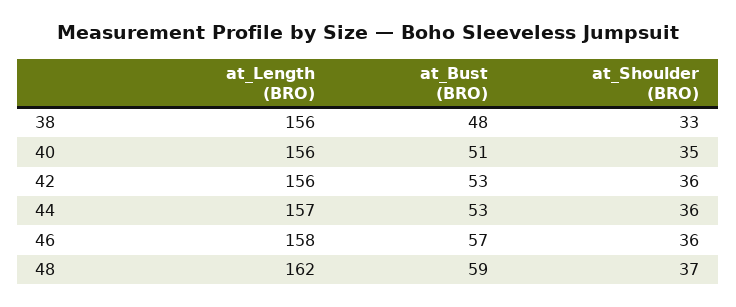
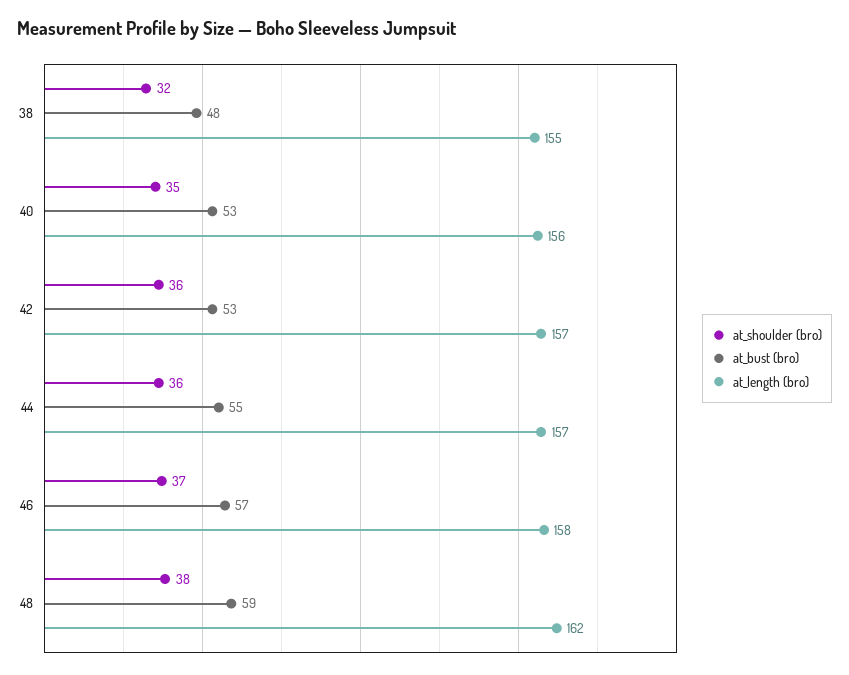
  {
    "at_Length (BRO)": {
-     "38": 156,
+     "38": 155,
      "40": 156,
-     "42": 156,
+     "42": 157,
      "44": 157,
      "46": 158,
      "48": 162
    },
    "at_Bust (BRO)": {
      "38": 48,
-     "40": 51,
+     "40": 53,
      "42": 53,
-     "44": 53,
+     "44": 55,
      "46": 57,
      "48": 59
    },
    "at_Shoulder (BRO)": {
-     "38": 33,
+     "38": 32,
      "40": 35,
      "42": 36,
      "44": 36,
-     "46": 36,
+     "46": 37,
-     "48": 37
+     "48": 38
    }
  }

